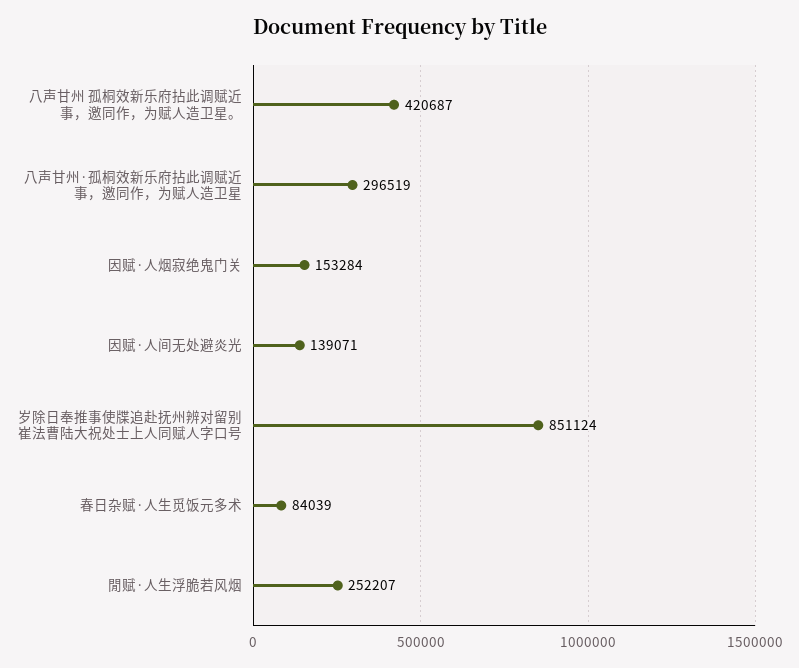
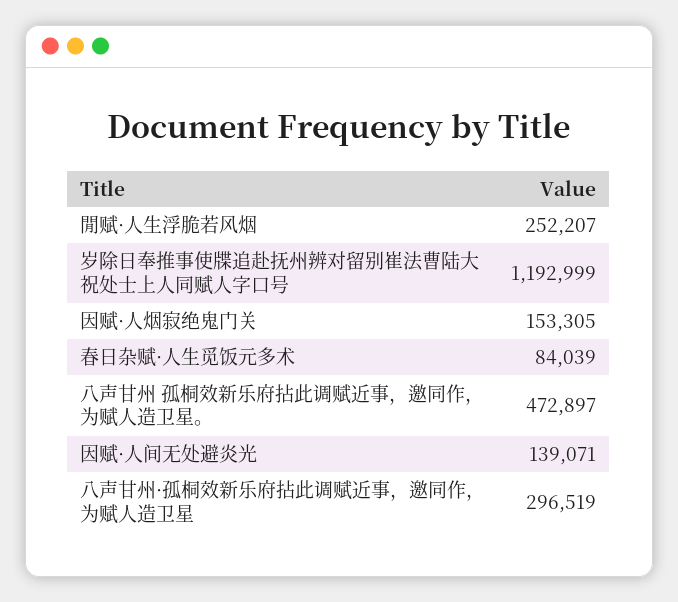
  {
-   "八声甘州 孤桐效新乐府拈此调赋近事，邀同作，为赋人造卫星。": 420687,
+   "八声甘州 孤桐效新乐府拈此调赋近事，邀同作，为赋人造卫星。": 472897,
    "八声甘州·孤桐效新乐府拈此调赋近事，邀同作，为赋人造卫星": 296519,
-   "因赋·人烟寂绝鬼门关": 153284,
+   "因赋·人烟寂绝鬼门关": 153305,
    "因赋·人间无处避炎光": 139071,
-   "岁除日奉推事使牒追赴抚州辨对留别崔法曹陆大祝处士上人同赋人字口号": 851124,
+   "岁除日奉推事使牒追赴抚州辨对留别崔法曹陆大祝处士上人同赋人字口号": 1192999,
    "春日杂赋·人生觅饭元多术": 84039,
    "閒赋·人生浮脆若风烟": 252207
  }

